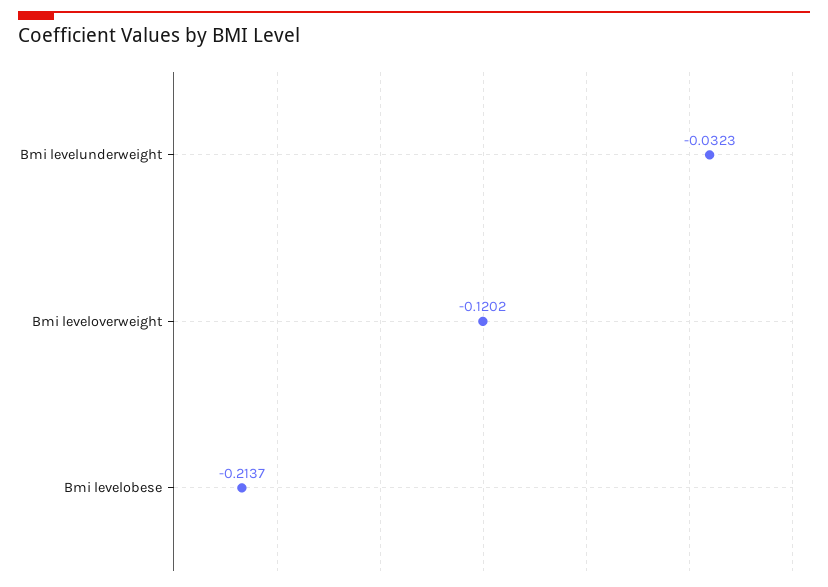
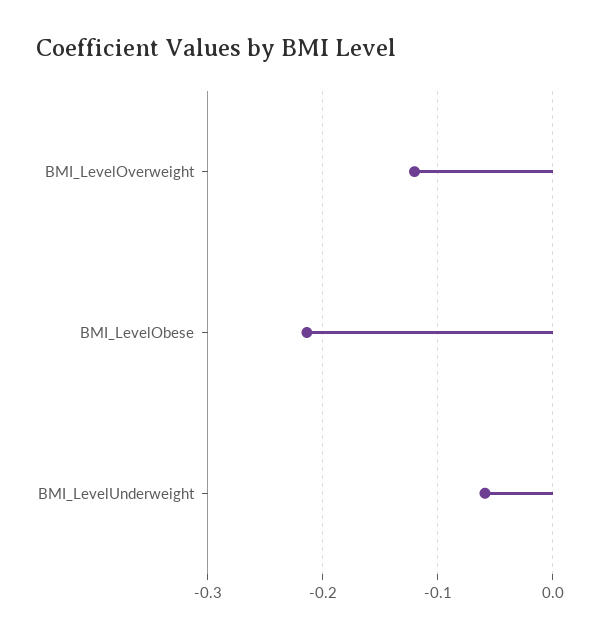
  {
-   "Bmi levelunderweight": -0.0323,
+   "Bmi levelunderweight": -0.06,
    "Bmi leveloverweight": -0.1202,
    "Bmi levelobese": -0.2137
  }

